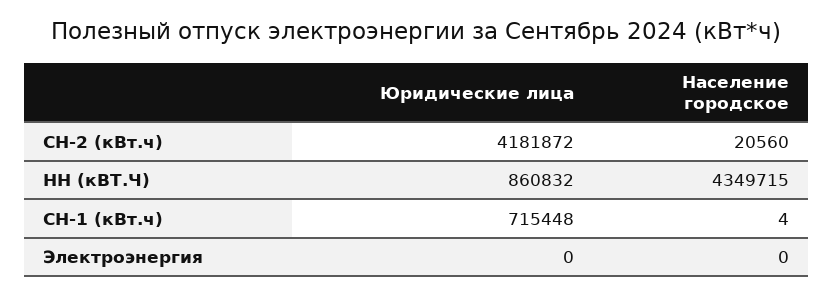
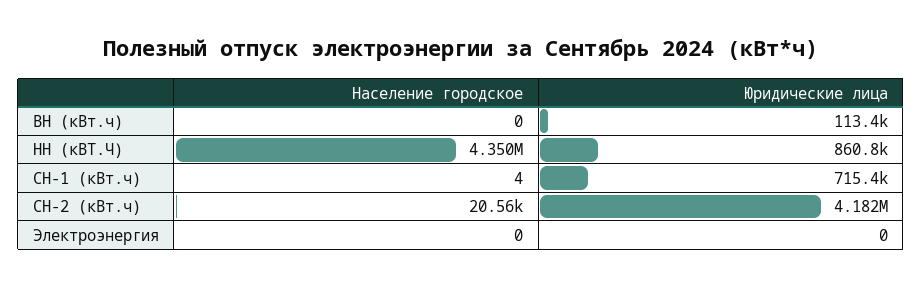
  {
    "Юридические лица": {
      "СН-2 (кВт.ч)": 4181872,
      "НН (кВТ.Ч)": 860832,
      "СН-1 (кВт.ч)": 715448,
-     "Электроэнергия": 0
+     "Электроэнергия": 0,
+     "ВН (кВт.ч)": 113400
    },
    "Население городское": {
      "СН-2 (кВт.ч)": 20560,
      "НН (кВТ.Ч)": 4349715,
      "СН-1 (кВт.ч)": 4,
-     "Электроэнергия": 0
+     "Электроэнергия": 0,
+     "ВН (кВт.ч)": 0
    }
  }

